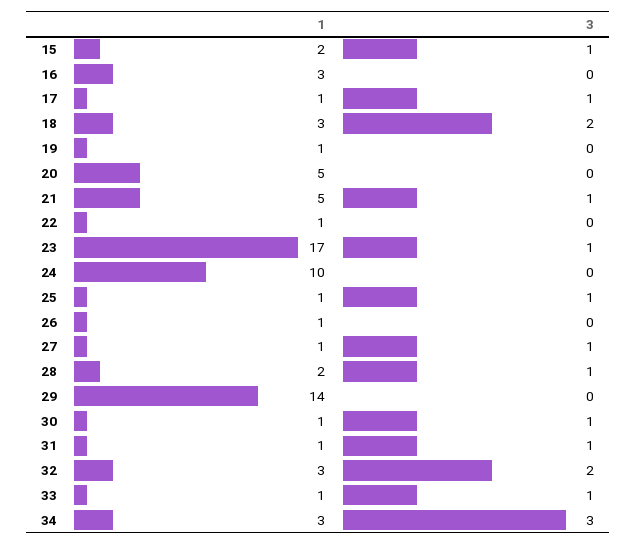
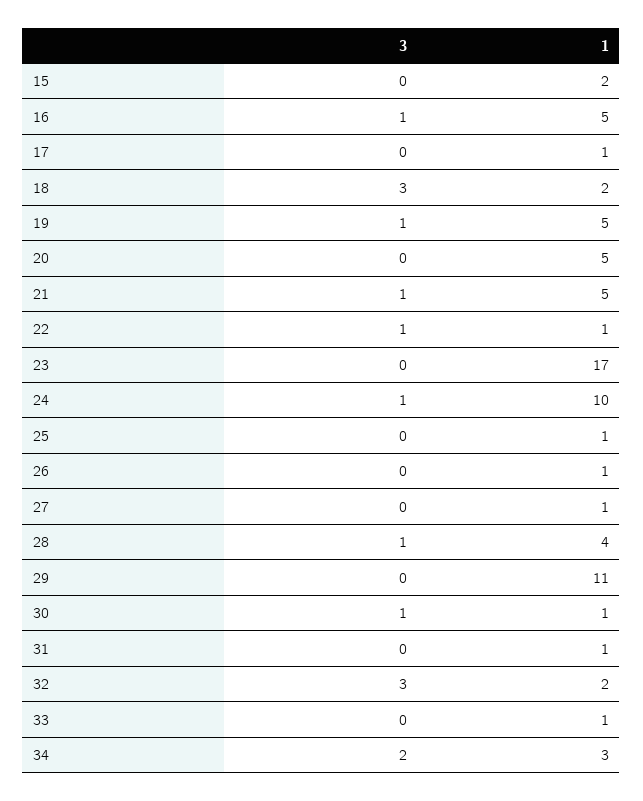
  {
    "1": {
      "15": 2,
-     "16": 3,
+     "16": 5,
      "17": 1,
-     "18": 3,
+     "18": 2,
-     "19": 1,
+     "19": 5,
      "20": 5,
      "21": 5,
      "22": 1,
      "23": 17,
      "24": 10,
      "25": 1,
      "26": 1,
      "27": 1,
-     "28": 2,
+     "28": 4,
-     "29": 14,
+     "29": 11,
      "30": 1,
      "31": 1,
-     "32": 3,
+     "32": 2,
      "33": 1,
      "34": 3
    },
    "3": {
-     "15": 1,
+     "15": 0,
-     "16": 0,
+     "16": 1,
-     "17": 1,
+     "17": 0,
-     "18": 2,
+     "18": 3,
-     "19": 0,
+     "19": 1,
      "20": 0,
      "21": 1,
-     "22": 0,
+     "22": 1,
-     "23": 1,
+     "23": 0,
-     "24": 0,
+     "24": 1,
-     "25": 1,
+     "25": 0,
      "26": 0,
-     "27": 1,
+     "27": 0,
      "28": 1,
      "29": 0,
      "30": 1,
-     "31": 1,
+     "31": 0,
-     "32": 2,
+     "32": 3,
-     "33": 1,
+     "33": 0,
-     "34": 3
+     "34": 2
    }
  }

